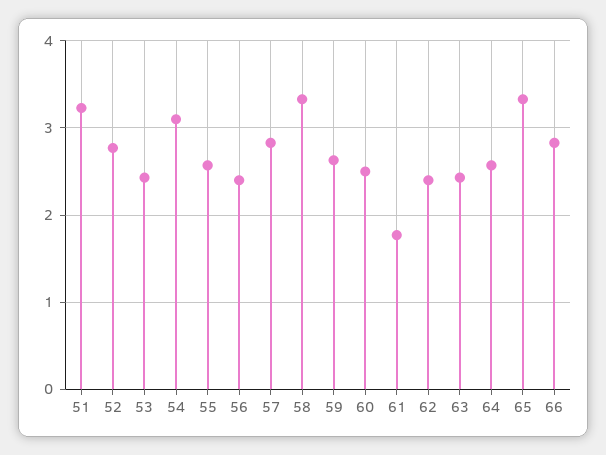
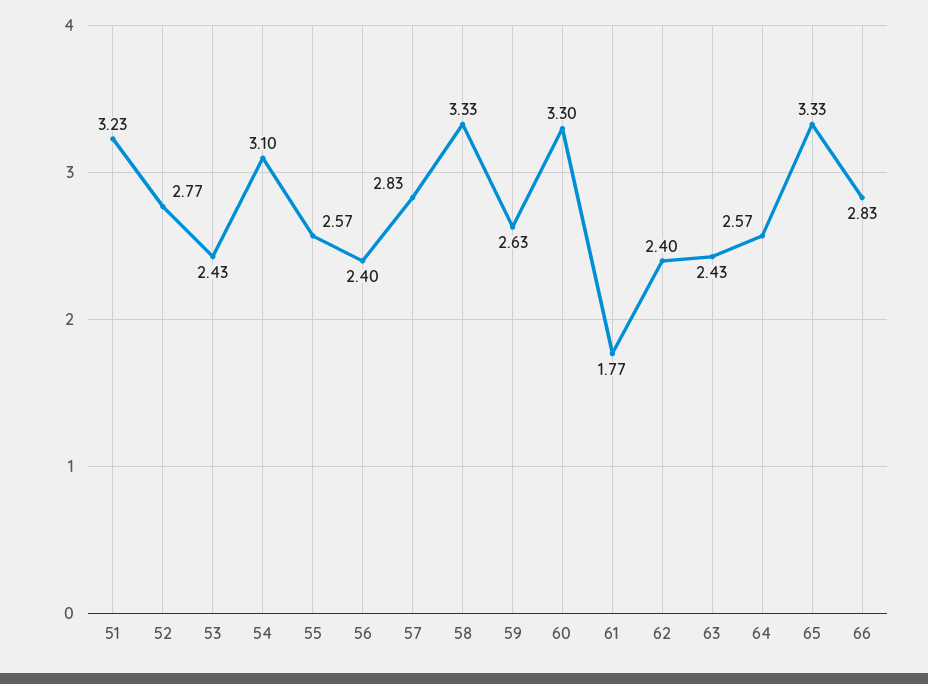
  {
    "51": 3.23,
    "52": 2.77,
    "53": 2.43,
    "54": 3.1,
    "55": 2.57,
    "56": 2.4,
    "57": 2.83,
    "58": 3.33,
    "59": 2.63,
-   "60": 2.5,
+   "60": 3.3,
    "61": 1.77,
    "62": 2.4,
    "63": 2.43,
    "64": 2.57,
    "65": 3.33,
    "66": 2.83
  }

